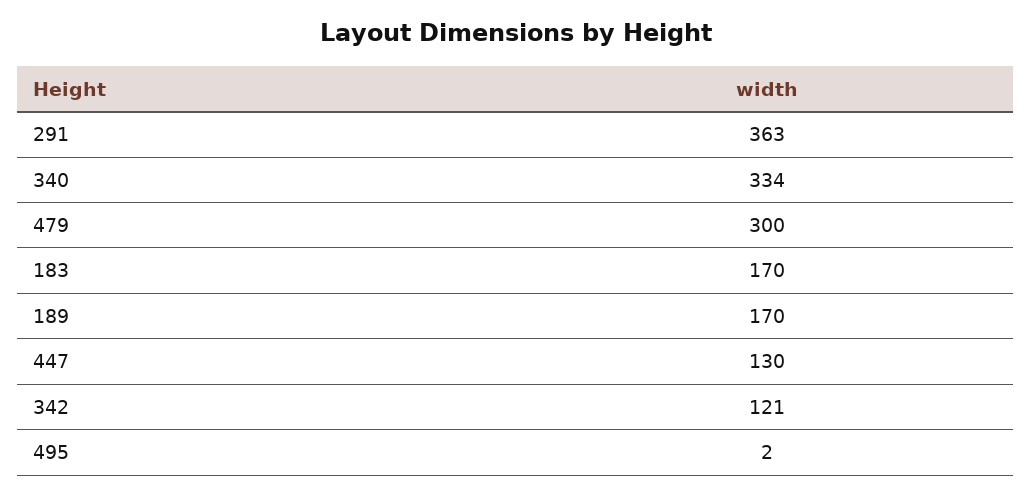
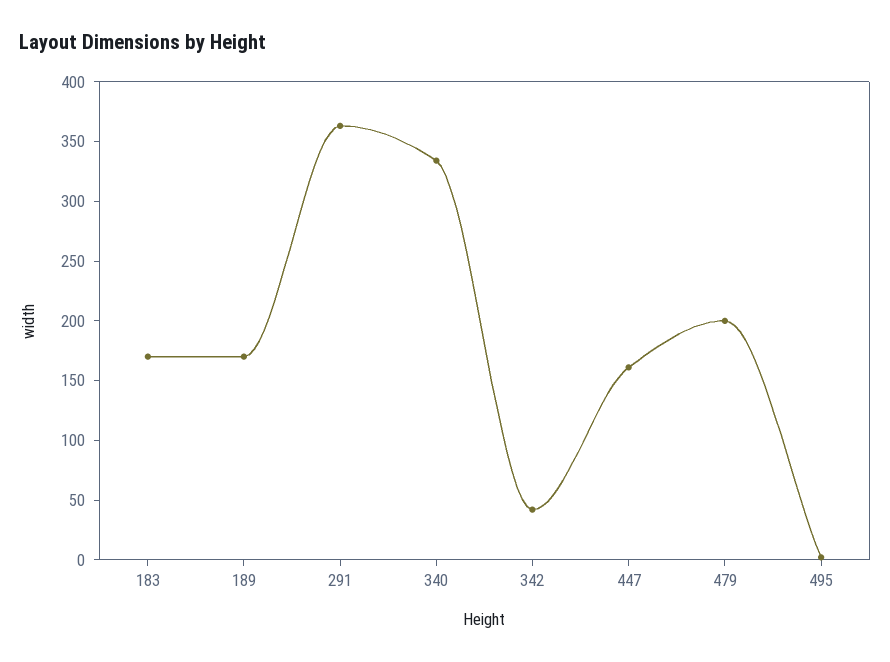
  {
    "291": 363,
    "340": 334,
-   "479": 300,
+   "479": 200,
    "183": 170,
    "189": 170,
-   "447": 130,
+   "447": 160,
-   "342": 121,
+   "342": 40,
    "495": 2
  }

